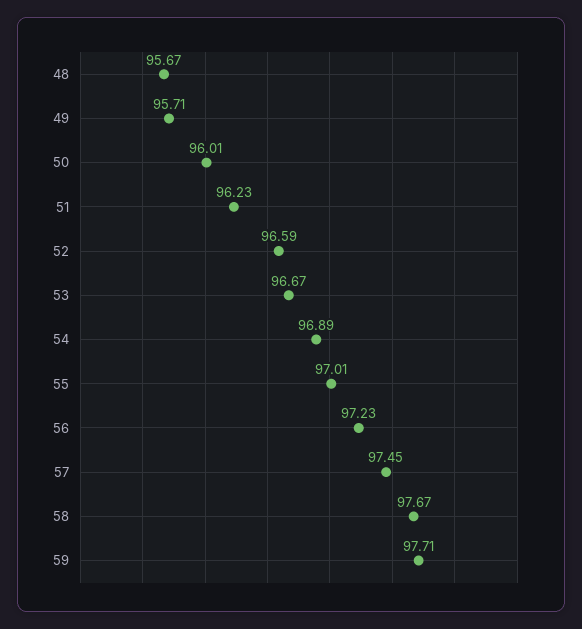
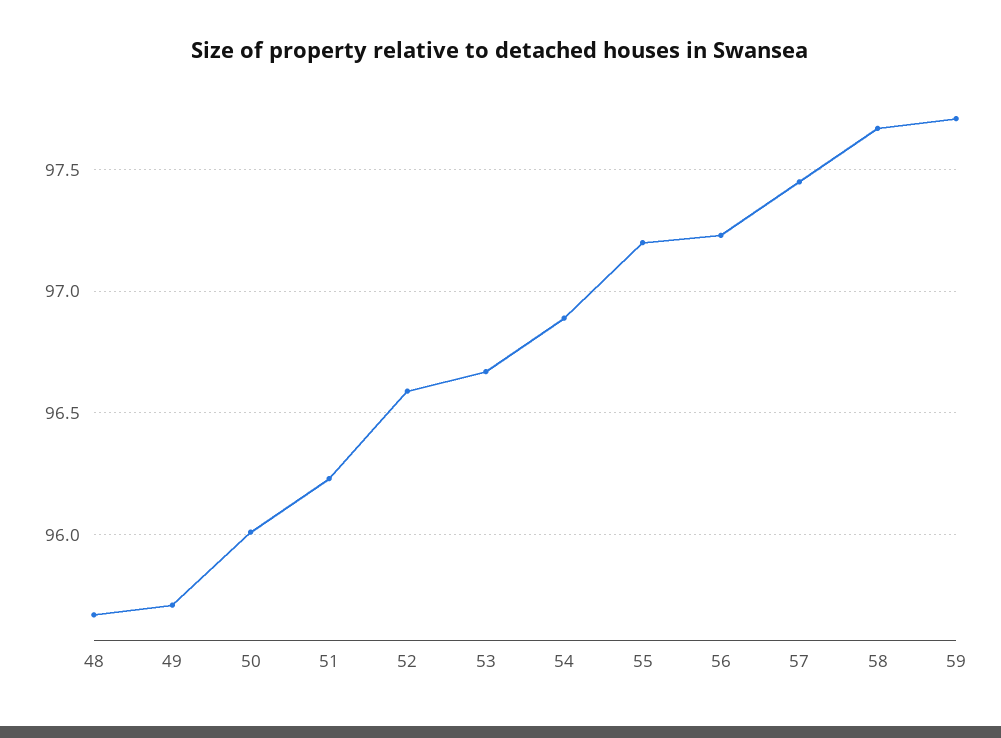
  {
    "48": 95.67,
    "49": 95.71,
    "50": 96.01,
    "51": 96.23,
    "52": 96.59,
    "53": 96.67,
    "54": 96.89,
-   "55": 97.01,
+   "55": 97.2,
    "56": 97.23,
    "57": 97.45,
    "58": 97.67,
    "59": 97.71
  }

